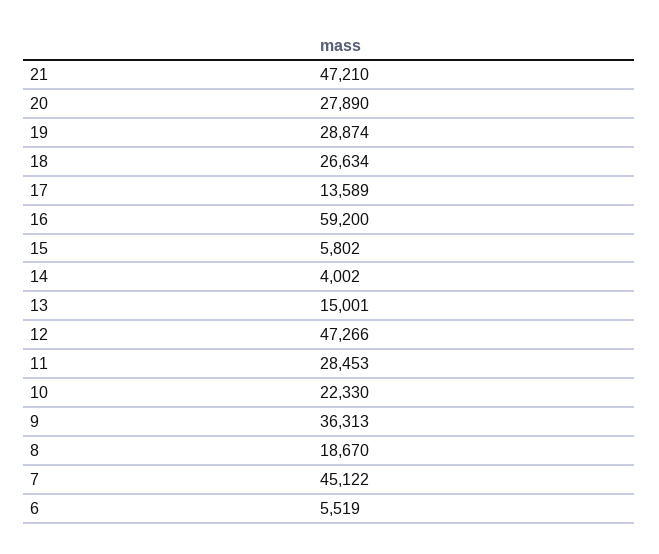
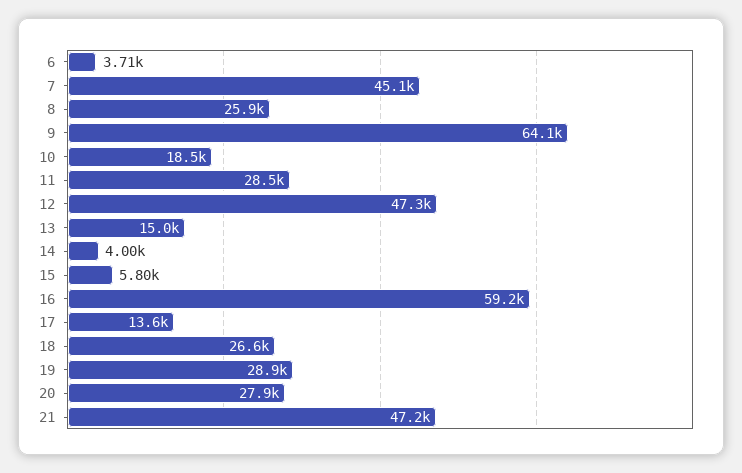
  {
    "21": 47210,
    "20": 27890,
    "19": 28874,
    "18": 26634,
    "17": 13589,
    "16": 59200,
    "15": 5802,
    "14": 4002,
    "13": 15001,
    "12": 47266,
    "11": 28453,
-   "10": 22330,
+   "10": 18500,
-   "9": 36313,
+   "9": 64100,
-   "8": 18670,
+   "8": 25900,
    "7": 45122,
-   "6": 5519
+   "6": 3710
  }

